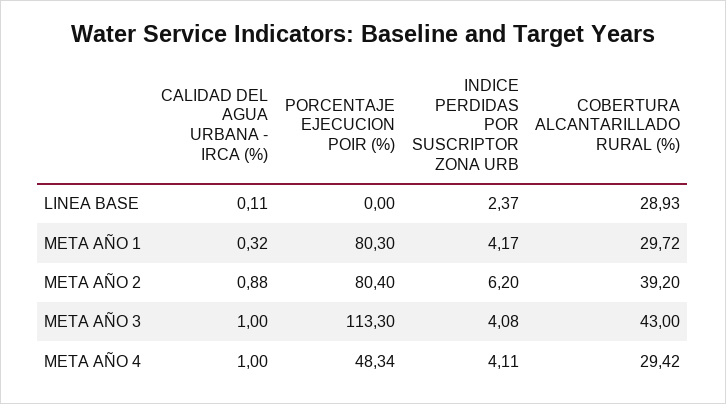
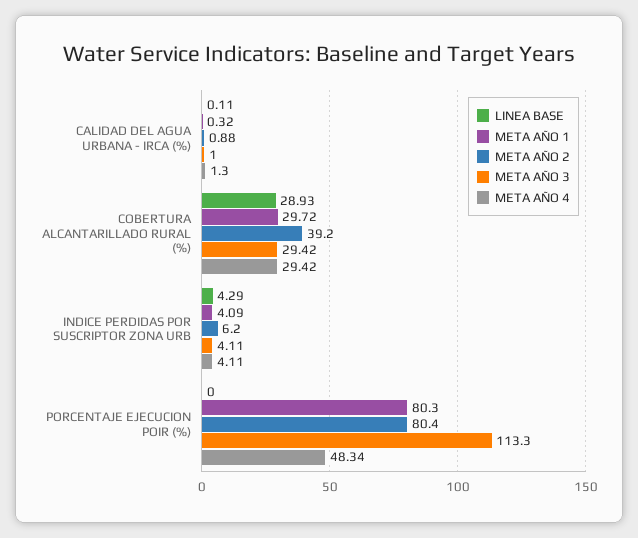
  {
    "LINEA BASE": {
      "CALIDAD DEL AGUA URBANA - IRCA (%)": 0.11,
      "PORCENTAJE EJECUCION POIR (%)": 0,
-     "INDICE PERDIDAS POR SUSCRIPTOR ZONA URB": 2.37,
+     "INDICE PERDIDAS POR SUSCRIPTOR ZONA URB": 4.29,
      "COBERTURA ALCANTARILLADO RURAL (%)": 28.93
    },
    "META AÑO 1": {
      "CALIDAD DEL AGUA URBANA - IRCA (%)": 0.32,
      "PORCENTAJE EJECUCION POIR (%)": 80.3,
-     "INDICE PERDIDAS POR SUSCRIPTOR ZONA URB": 4.17,
+     "INDICE PERDIDAS POR SUSCRIPTOR ZONA URB": 4.09,
      "COBERTURA ALCANTARILLADO RURAL (%)": 29.72
    },
    "META AÑO 2": {
      "CALIDAD DEL AGUA URBANA - IRCA (%)": 0.88,
      "PORCENTAJE EJECUCION POIR (%)": 80.4,
      "INDICE PERDIDAS POR SUSCRIPTOR ZONA URB": 6.2,
      "COBERTURA ALCANTARILLADO RURAL (%)": 39.2
    },
    "META AÑO 3": {
      "CALIDAD DEL AGUA URBANA - IRCA (%)": 1,
      "PORCENTAJE EJECUCION POIR (%)": 113.3,
-     "INDICE PERDIDAS POR SUSCRIPTOR ZONA URB": 4.08,
+     "INDICE PERDIDAS POR SUSCRIPTOR ZONA URB": 4.11,
-     "COBERTURA ALCANTARILLADO RURAL (%)": 43
+     "COBERTURA ALCANTARILLADO RURAL (%)": 29.42
    },
    "META AÑO 4": {
-     "CALIDAD DEL AGUA URBANA - IRCA (%)": 1,
+     "CALIDAD DEL AGUA URBANA - IRCA (%)": 1.3,
      "PORCENTAJE EJECUCION POIR (%)": 48.34,
      "INDICE PERDIDAS POR SUSCRIPTOR ZONA URB": 4.11,
      "COBERTURA ALCANTARILLADO RURAL (%)": 29.42
    }
  }

